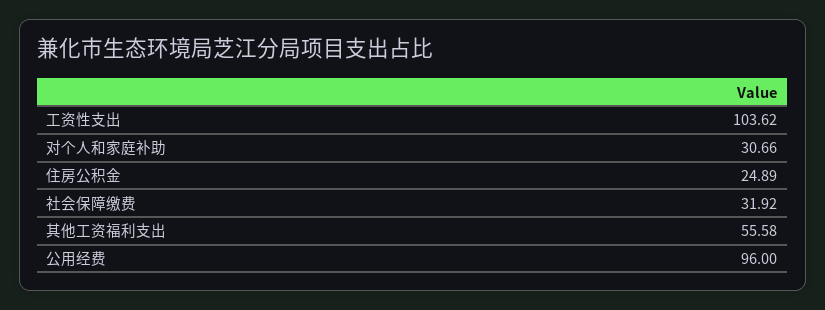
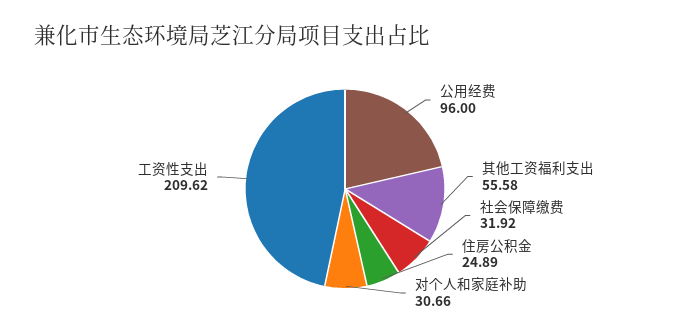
  {
-   "工资性支出": 103.62,
+   "工资性支出": 209.62,
    "对个人和家庭补助": 30.66,
    "住房公积金": 24.89,
    "社会保障缴费": 31.92,
    "其他工资福利支出": 55.58,
    "公用经费": 96
  }

